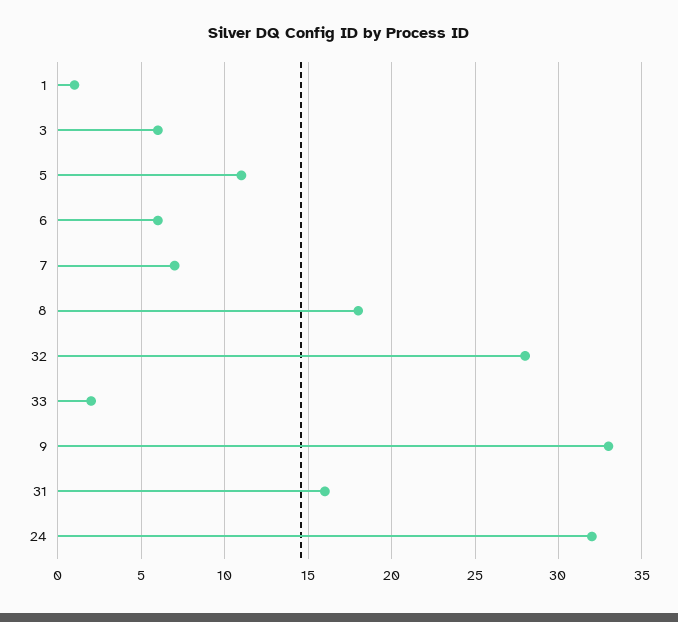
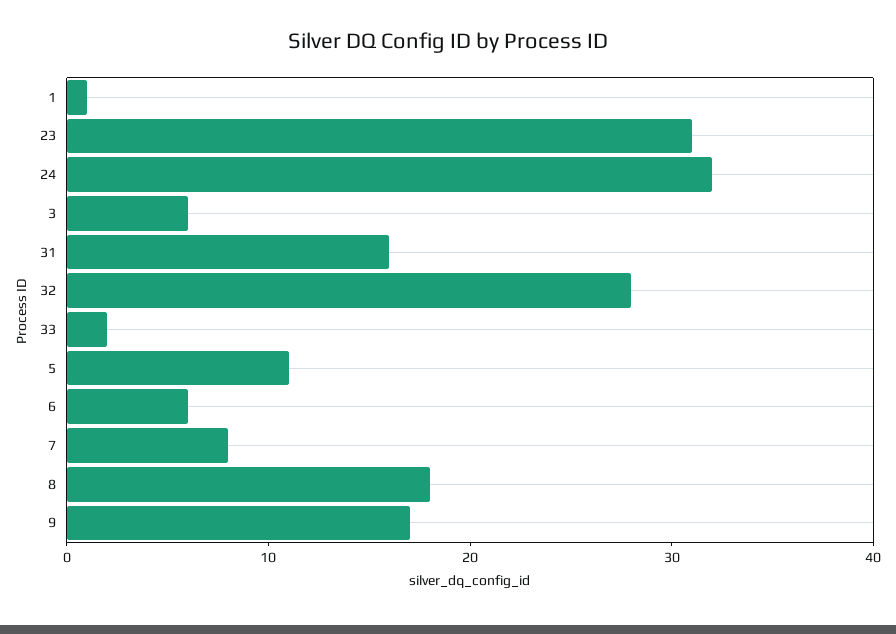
  {
    "1": 1,
    "3": 6,
    "5": 11,
    "6": 6,
-   "7": 7,
+   "7": 8,
    "8": 18,
    "32": 28,
    "33": 2,
-   "9": 33,
+   "9": 17,
    "31": 16,
-   "24": 32
+   "24": 32,
+   "23": 31
  }

